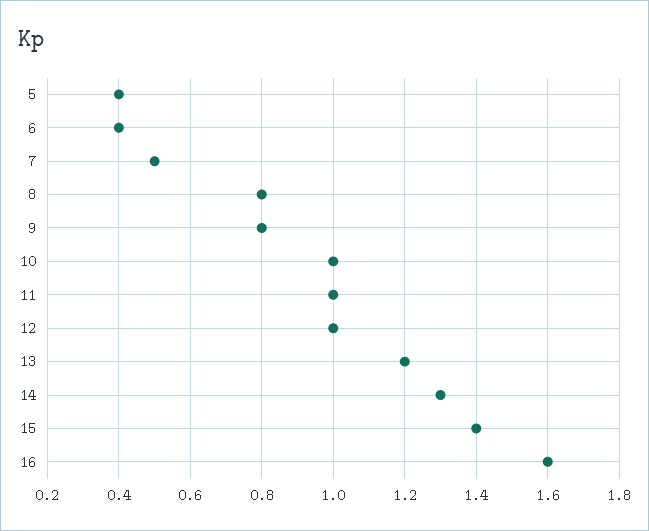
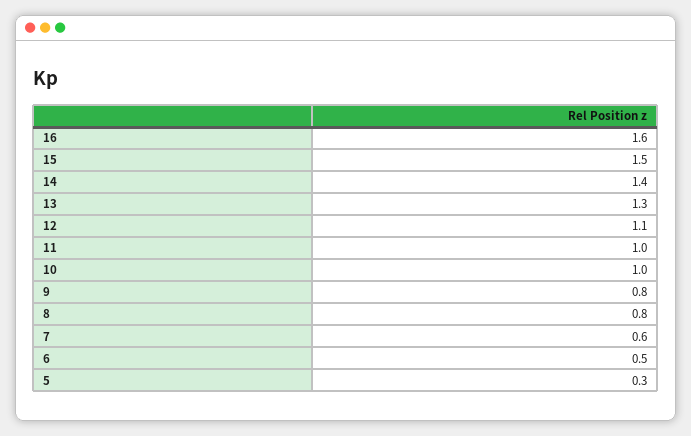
  {
-   "5": 0.4,
+   "5": 0.3,
-   "6": 0.4,
+   "6": 0.5,
-   "7": 0.5,
+   "7": 0.6,
    "8": 0.8,
    "9": 0.8,
    "10": 1,
    "11": 1,
-   "12": 1,
+   "12": 1.1,
-   "13": 1.2,
+   "13": 1.3,
-   "14": 1.3,
+   "14": 1.4,
-   "15": 1.4,
+   "15": 1.5,
    "16": 1.6
  }

